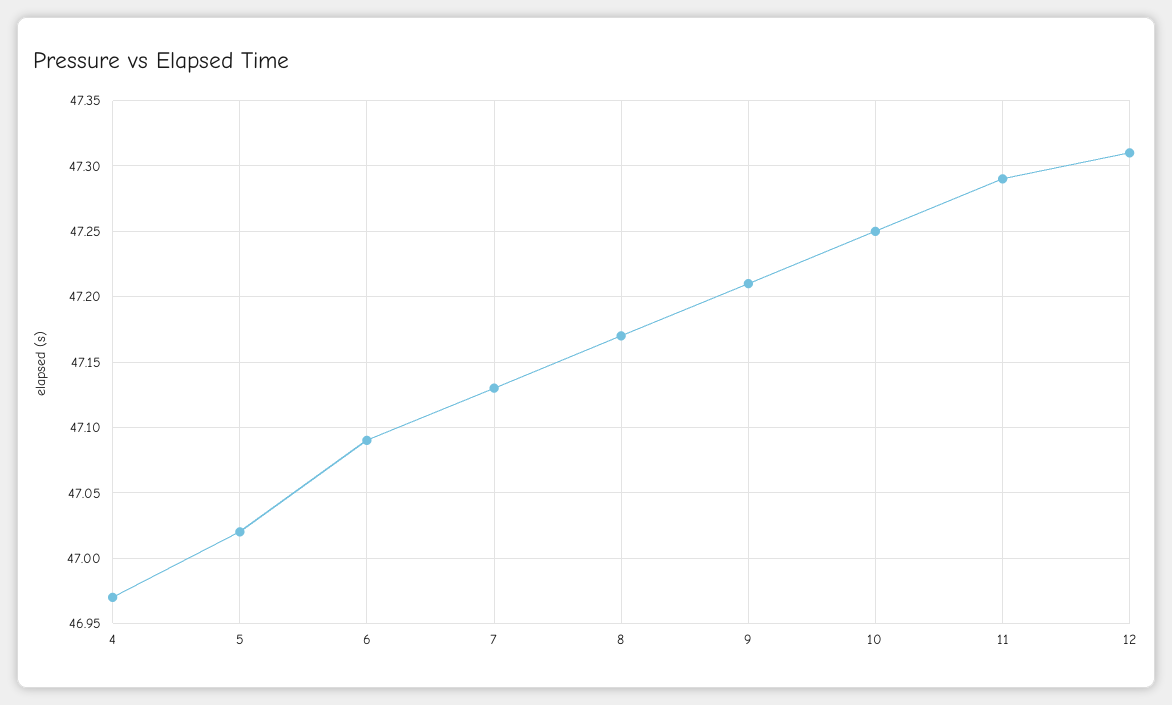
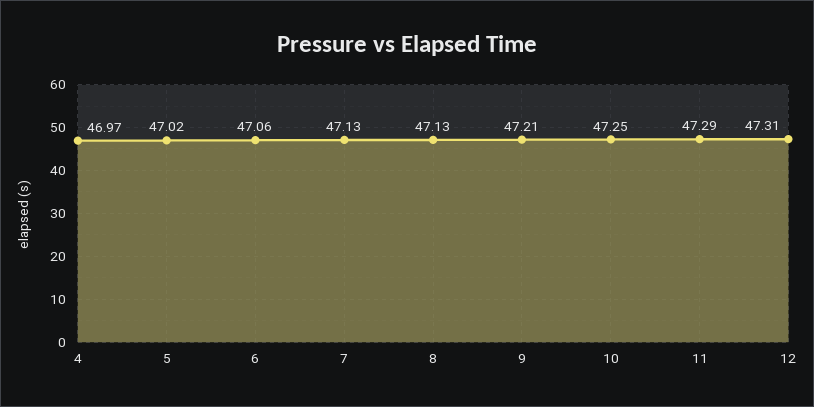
  {
    "4": 46.97,
    "5": 47.02,
-   "6": 47.09,
+   "6": 47.06,
    "7": 47.13,
-   "8": 47.17,
+   "8": 47.13,
    "9": 47.21,
    "10": 47.25,
    "11": 47.29,
    "12": 47.31
  }

